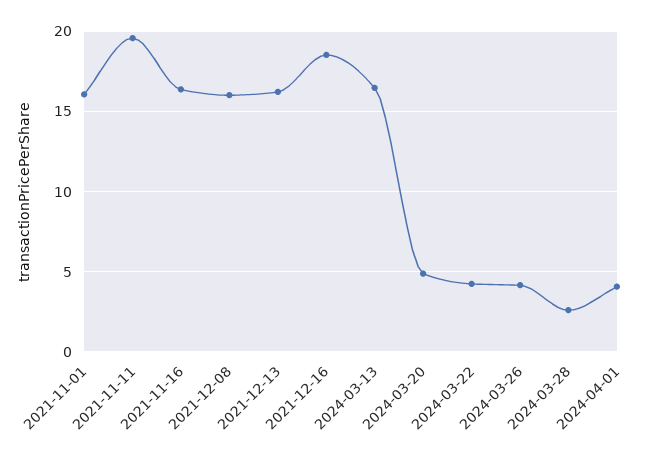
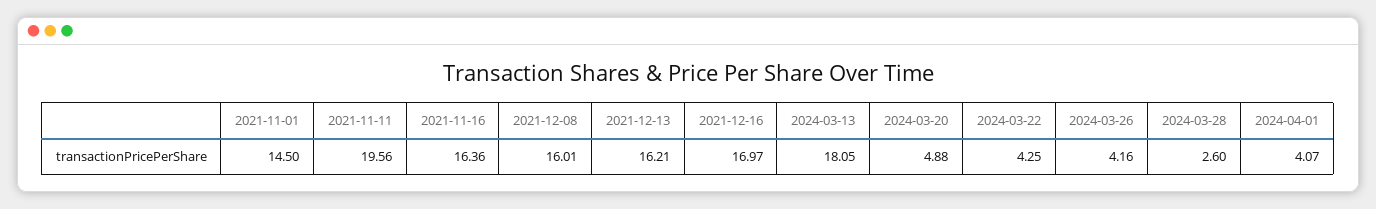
  {
-   "2021-11-01": 16,
+   "2021-11-01": 14.5,
    "2021-11-11": 19.56,
    "2021-11-16": 16.36,
    "2021-12-08": 16.01,
    "2021-12-13": 16.21,
-   "2021-12-16": 18.5,
+   "2021-12-16": 16.97,
-   "2024-03-13": 16.5,
+   "2024-03-13": 18.05,
    "2024-03-20": 4.88,
    "2024-03-22": 4.25,
    "2024-03-26": 4.16,
    "2024-03-28": 2.6,
    "2024-04-01": 4.07
  }

